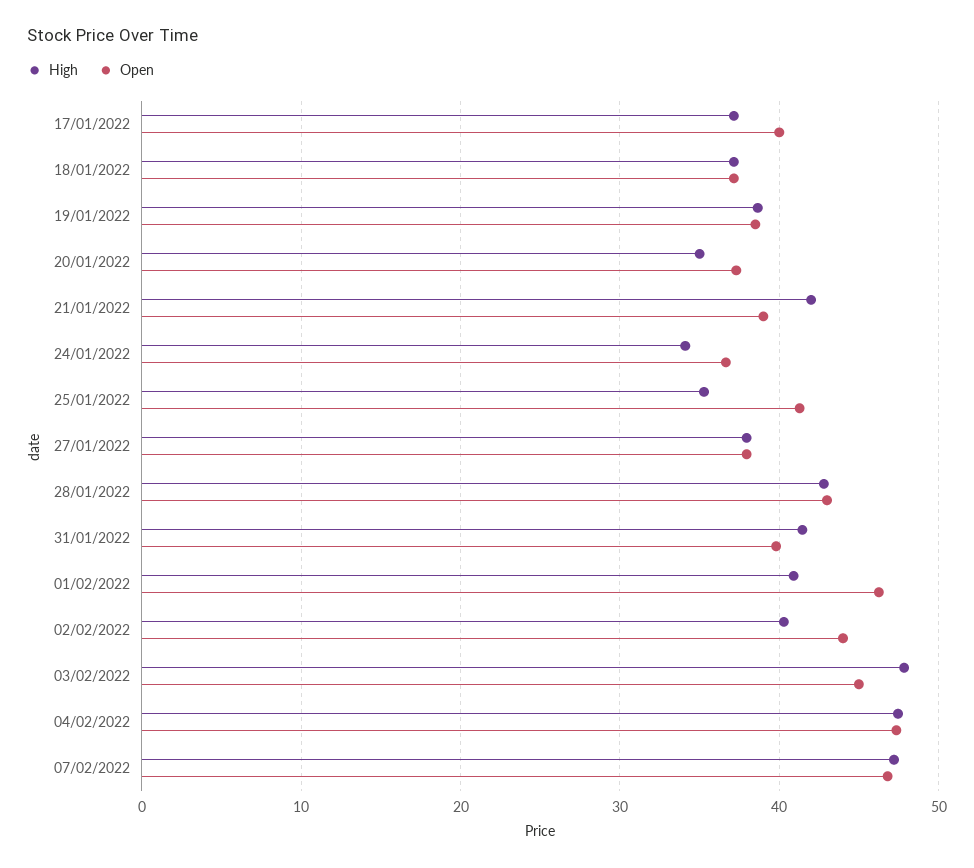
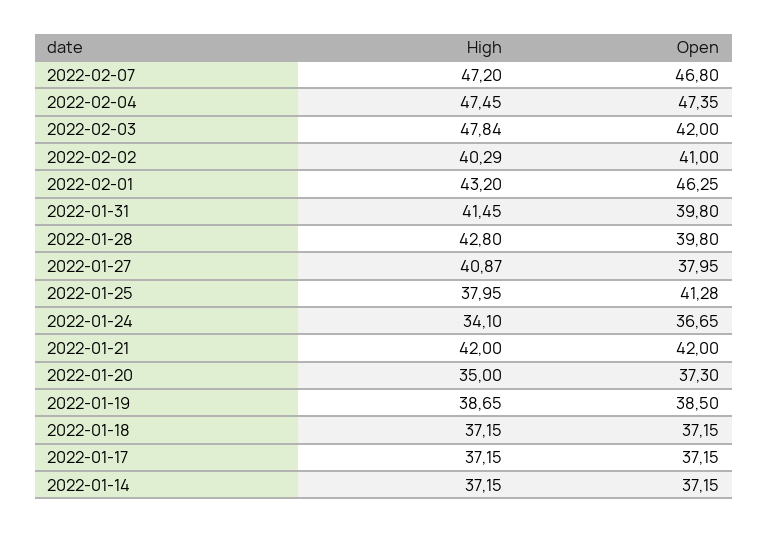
  {
    "High": {
      "17/01/2022": 37.15,
      "18/01/2022": 37.15,
      "19/01/2022": 38.65,
      "20/01/2022": 35,
      "21/01/2022": 42,
      "24/01/2022": 34.1,
-     "25/01/2022": 35,
+     "25/01/2022": 37.95,
-     "27/01/2022": 38,
+     "27/01/2022": 40.87,
      "28/01/2022": 42.8,
      "31/01/2022": 41.45,
-     "01/02/2022": 41,
+     "01/02/2022": 43.2,
      "02/02/2022": 40.29,
      "03/02/2022": 47.84,
      "04/02/2022": 47.45,
-     "07/02/2022": 47.2
+     "07/02/2022": 47.2,
+     "2022-01-14": 37.15
    },
    "Open": {
-     "17/01/2022": 40,
+     "17/01/2022": 37.15,
      "18/01/2022": 37.15,
      "19/01/2022": 38.5,
      "20/01/2022": 37.3,
-     "21/01/2022": 39,
+     "21/01/2022": 42,
      "24/01/2022": 36.65,
      "25/01/2022": 41.28,
      "27/01/2022": 37.95,
-     "28/01/2022": 43,
+     "28/01/2022": 39.8,
      "31/01/2022": 39.8,
      "01/02/2022": 46.25,
-     "02/02/2022": 44,
+     "02/02/2022": 41,
-     "03/02/2022": 45,
+     "03/02/2022": 42,
      "04/02/2022": 47.35,
-     "07/02/2022": 46.8
+     "07/02/2022": 46.8,
+     "2022-01-14": 37.15
    }
  }

